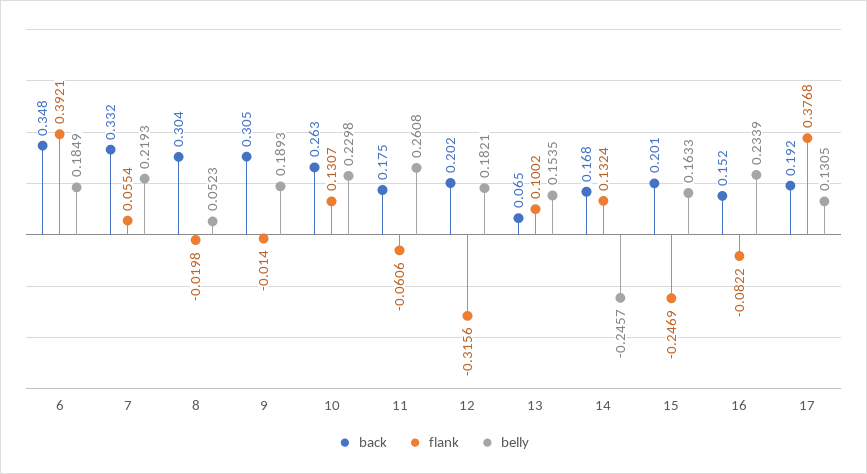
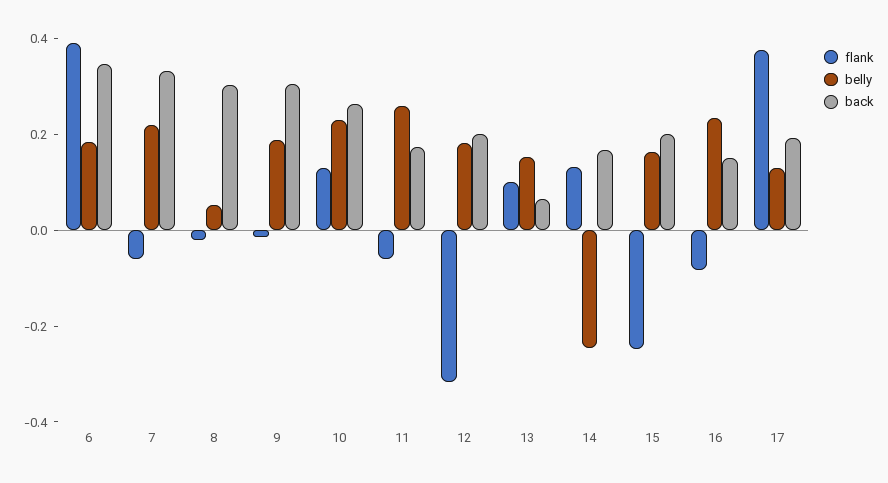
  {
    "back": {
      "6": 0.348,
      "7": 0.332,
      "8": 0.304,
      "9": 0.305,
      "10": 0.263,
      "11": 0.175,
      "12": 0.202,
      "13": 0.065,
      "14": 0.168,
      "15": 0.201,
      "16": 0.152,
      "17": 0.192
    },
    "flank": {
      "6": 0.3921,
-     "7": 0.0554,
+     "7": -0.05,
      "8": -0.0198,
      "9": -0.014,
      "10": 0.1307,
      "11": -0.0606,
      "12": -0.3156,
      "13": 0.1002,
      "14": 0.1324,
      "15": -0.2469,
      "16": -0.0822,
      "17": 0.3768
    },
    "belly": {
      "6": 0.1849,
      "7": 0.2193,
      "8": 0.0523,
      "9": 0.1893,
      "10": 0.2298,
      "11": 0.2608,
      "12": 0.1821,
      "13": 0.1535,
      "14": -0.2457,
      "15": 0.1633,
      "16": 0.2339,
      "17": 0.1305
    }
  }

